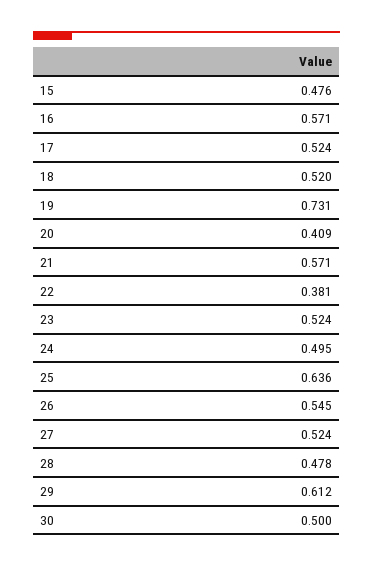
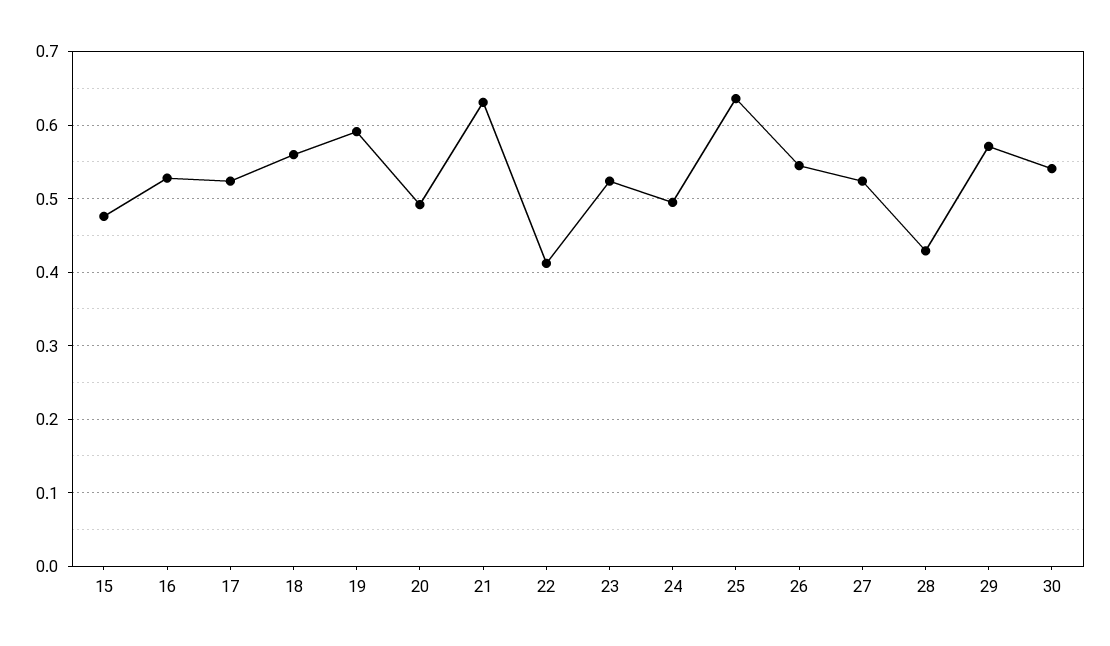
  {
    "15": 0.476,
-   "16": 0.571,
+   "16": 0.53,
    "17": 0.524,
-   "18": 0.52,
+   "18": 0.56,
-   "19": 0.731,
+   "19": 0.59,
-   "20": 0.409,
+   "20": 0.49,
-   "21": 0.571,
+   "21": 0.63,
-   "22": 0.381,
+   "22": 0.41,
    "23": 0.524,
    "24": 0.495,
    "25": 0.636,
    "26": 0.545,
    "27": 0.524,
-   "28": 0.478,
+   "28": 0.43,
-   "29": 0.612,
+   "29": 0.57,
-   "30": 0.5
+   "30": 0.54
  }

